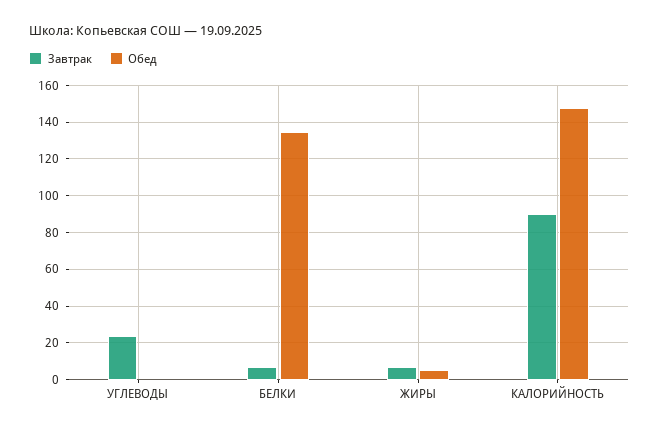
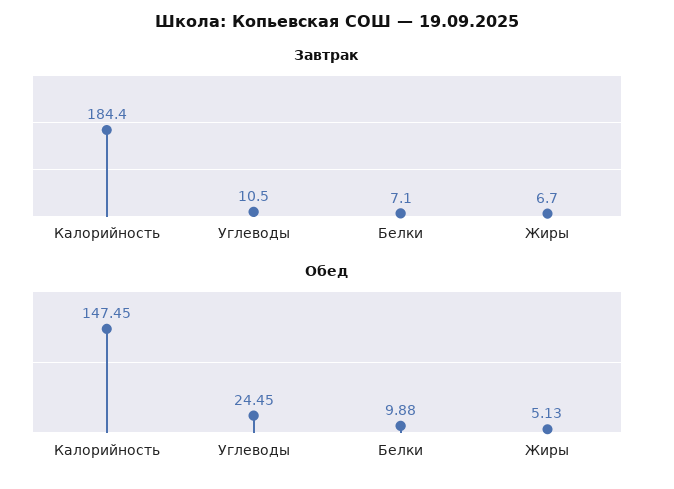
  {
    "Завтрак": {
-     "УГЛЕВОДЫ": 25,
+     "УГЛЕВОДЫ": 10.5,
      "БЕЛКИ": 7.1,
      "ЖИРЫ": 6.7,
-     "КАЛОРИЙНОСТЬ": 90
+     "КАЛОРИЙНОСТЬ": 184.4
    },
    "Обед": {
-     "УГЛЕВОДЫ": 0,
+     "УГЛЕВОДЫ": 24.45,
-     "БЕЛКИ": 135,
+     "БЕЛКИ": 9.88,
      "ЖИРЫ": 5.13,
      "КАЛОРИЙНОСТЬ": 147.45
    }
  }

